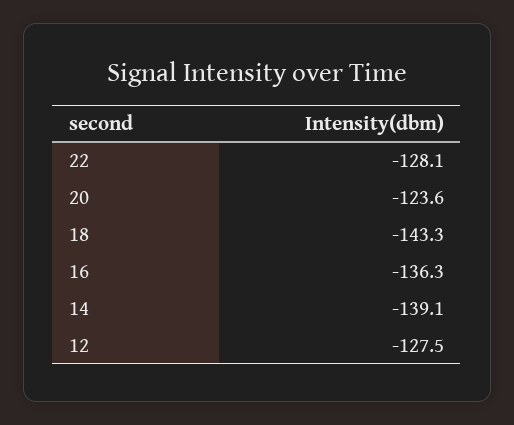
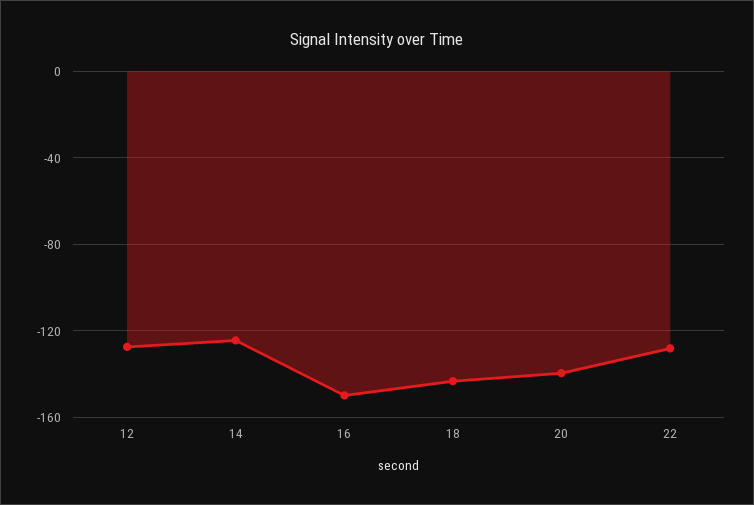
  {
    "22": -128.1,
-   "20": -123.6,
+   "20": -140,
    "18": -143.3,
-   "16": -136.3,
+   "16": -150,
-   "14": -139.1,
+   "14": -125,
    "12": -127.5
  }

